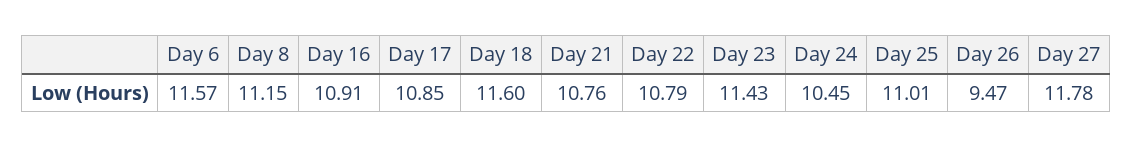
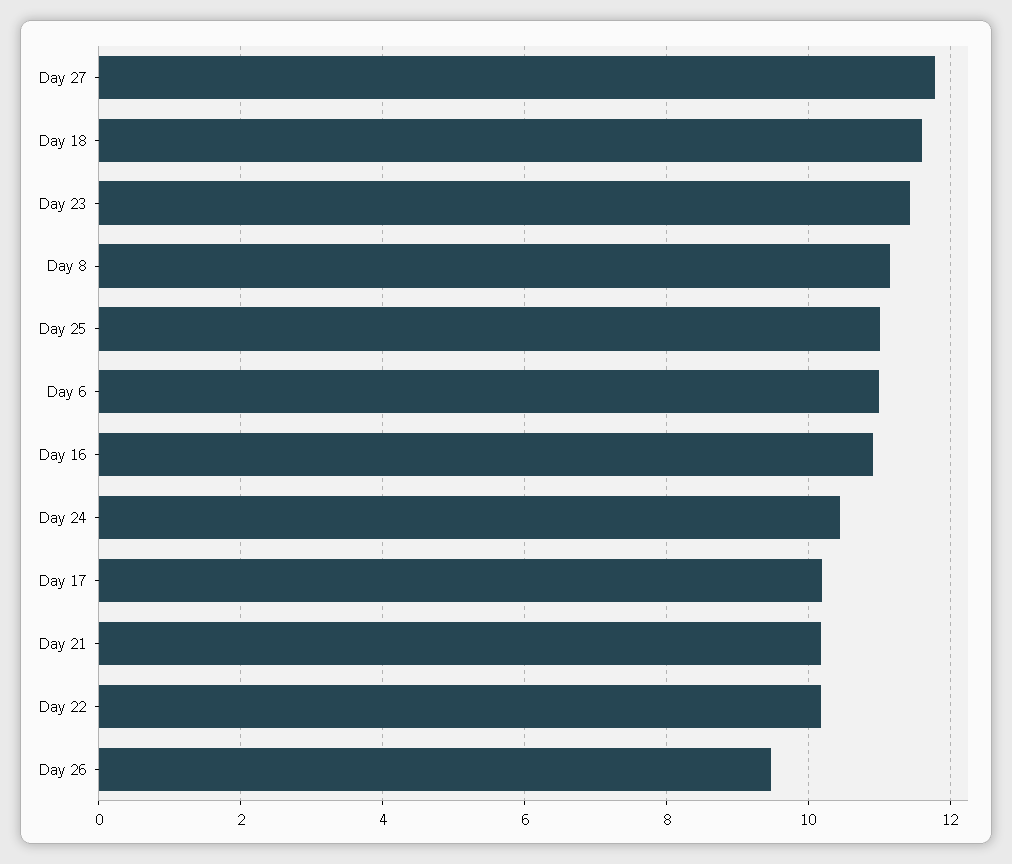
  {
-   "Day 6": 11.57,
+   "Day 6": 11,
    "Day 8": 11.15,
    "Day 16": 10.91,
-   "Day 17": 10.85,
+   "Day 17": 10.2,
    "Day 18": 11.6,
-   "Day 21": 10.76,
+   "Day 21": 10.2,
-   "Day 22": 10.79,
+   "Day 22": 10.2,
    "Day 23": 11.43,
    "Day 24": 10.45,
    "Day 25": 11.01,
    "Day 26": 9.47,
    "Day 27": 11.78
  }

